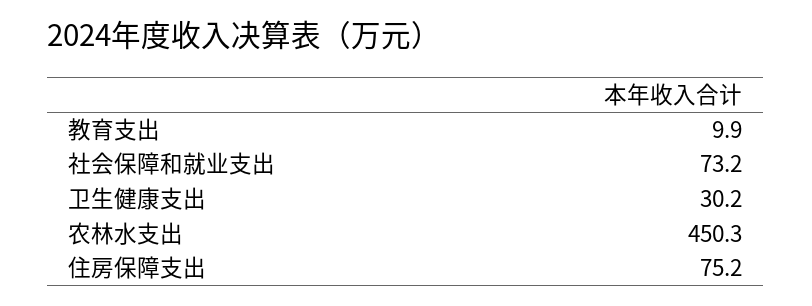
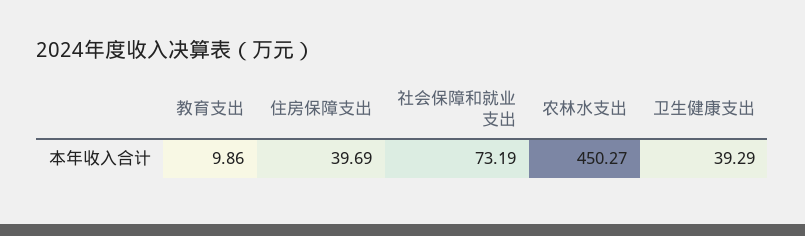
  {
    "教育支出": 9.86,
    "社会保障和就业支出": 73.19,
-   "卫生健康支出": 30.2,
+   "卫生健康支出": 39.29,
    "农林水支出": 450.27,
-   "住房保障支出": 75.2
+   "住房保障支出": 39.69
  }

